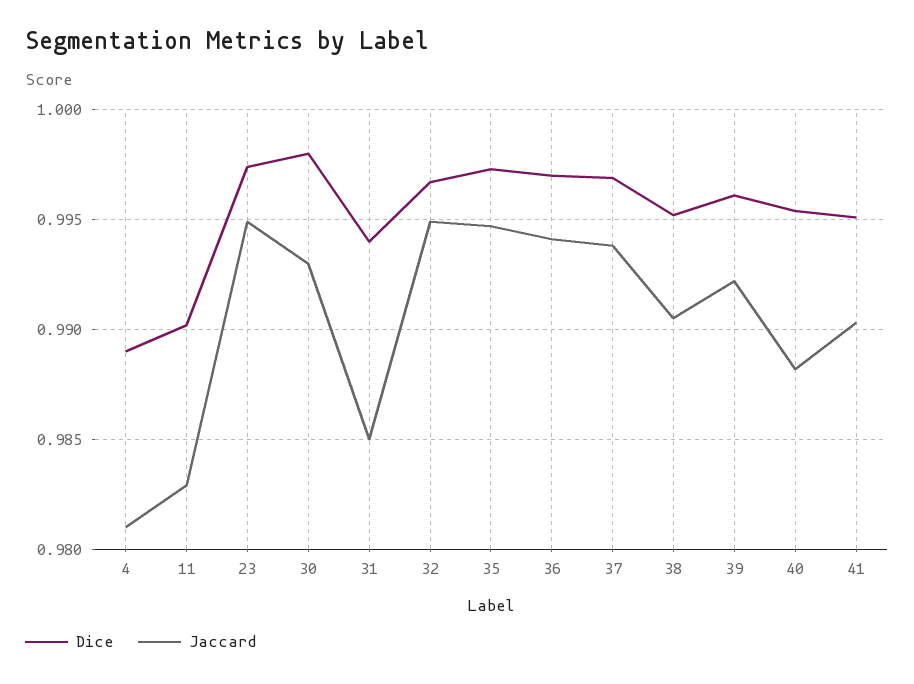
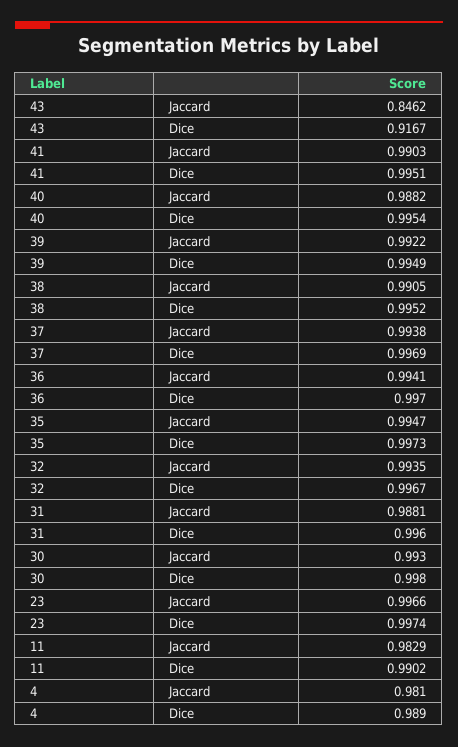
  {
    "Dice": {
      "4": 0.989,
      "11": 0.9902,
      "23": 0.9974,
      "30": 0.998,
-     "31": 0.994,
+     "31": 0.996,
      "32": 0.9967,
      "35": 0.9973,
      "36": 0.997,
      "37": 0.9969,
      "38": 0.9952,
-     "39": 0.996,
+     "39": 0.9949,
      "40": 0.9954,
-     "41": 0.9951
+     "41": 0.9951,
+     "43": 0.9167
    },
    "Jaccard": {
      "4": 0.981,
      "11": 0.9829,
-     "23": 0.995,
+     "23": 0.9966,
      "30": 0.993,
-     "31": 0.985,
+     "31": 0.9881,
-     "32": 0.995,
+     "32": 0.9935,
      "35": 0.9947,
      "36": 0.9941,
      "37": 0.9938,
      "38": 0.9905,
      "39": 0.9922,
      "40": 0.9882,
-     "41": 0.9903
+     "41": 0.9903,
+     "43": 0.8462
    }
  }

